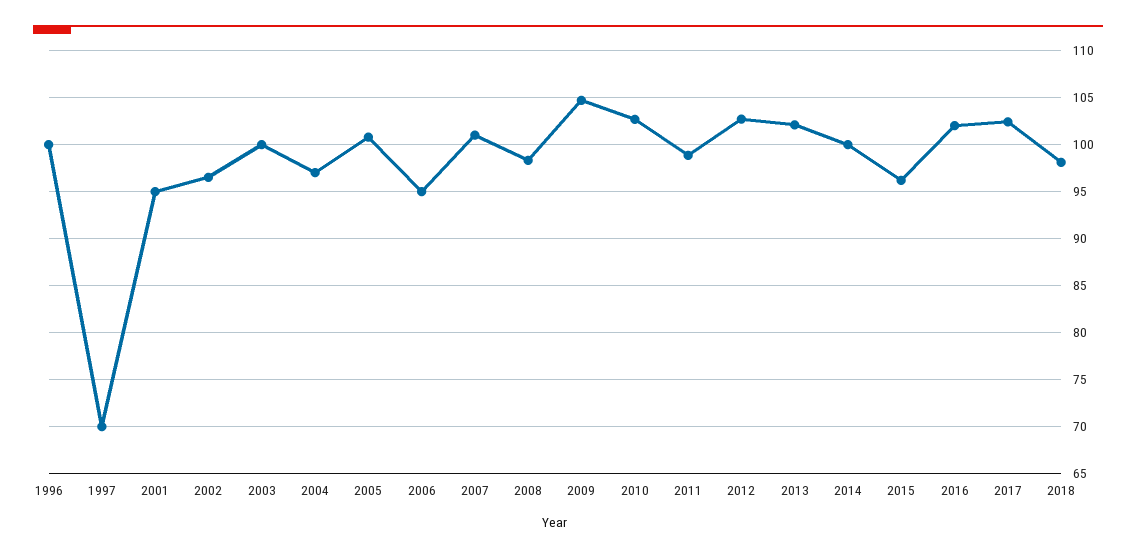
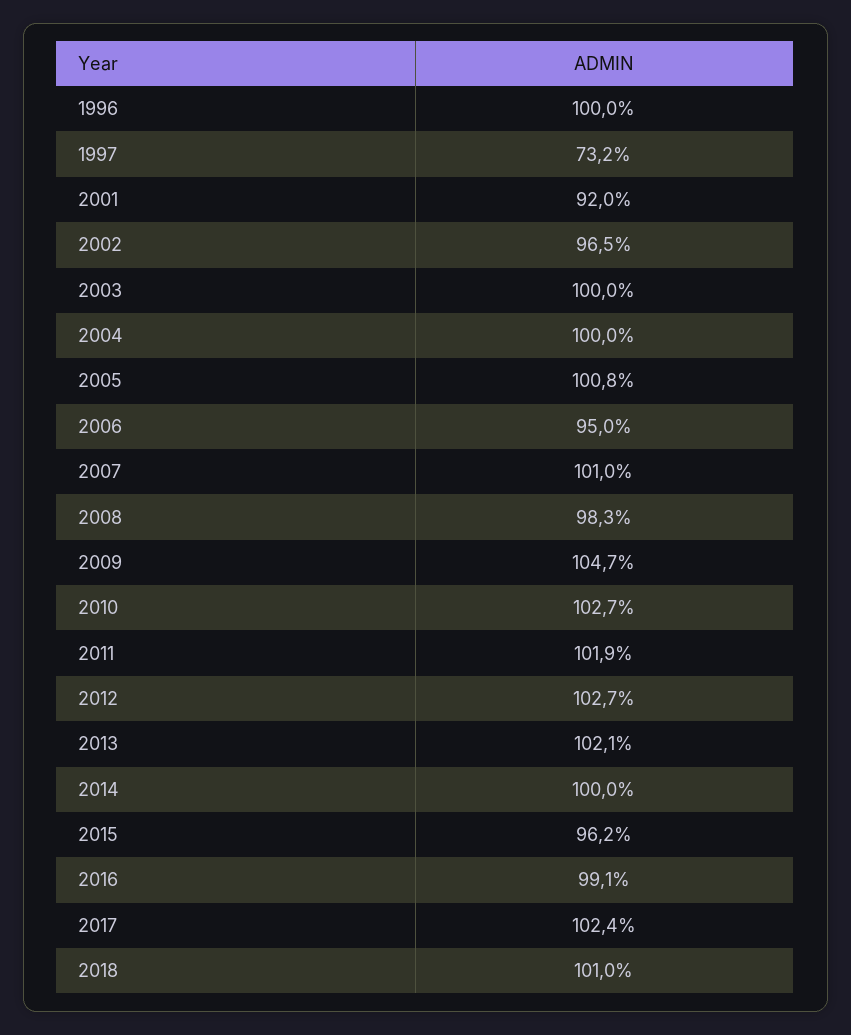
  {
    "1996": 100,
-   "1997": 70,
+   "1997": 73.2,
-   "2001": 95,
+   "2001": 92,
    "2002": 96.5,
    "2003": 100,
-   "2004": 97,
+   "2004": 100,
    "2005": 100.8,
    "2006": 95,
    "2007": 101,
    "2008": 98.3,
    "2009": 104.7,
    "2010": 102.7,
-   "2011": 99,
+   "2011": 101.9,
    "2012": 102.7,
    "2013": 102.1,
    "2014": 100,
    "2015": 96.2,
-   "2016": 102,
+   "2016": 99.1,
    "2017": 102.4,
-   "2018": 98
+   "2018": 101
  }

